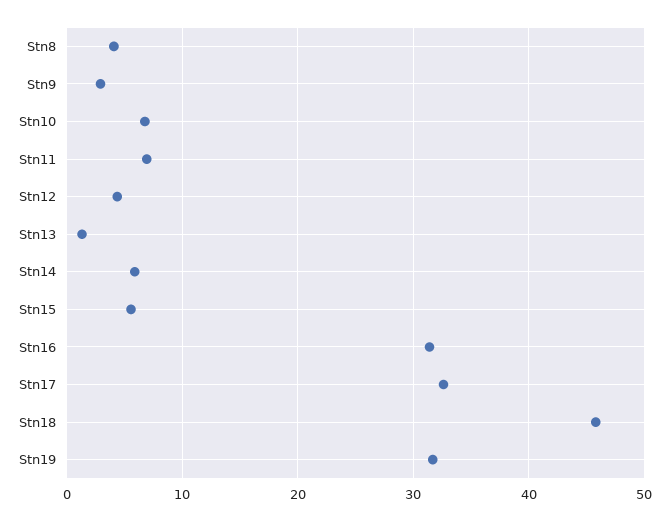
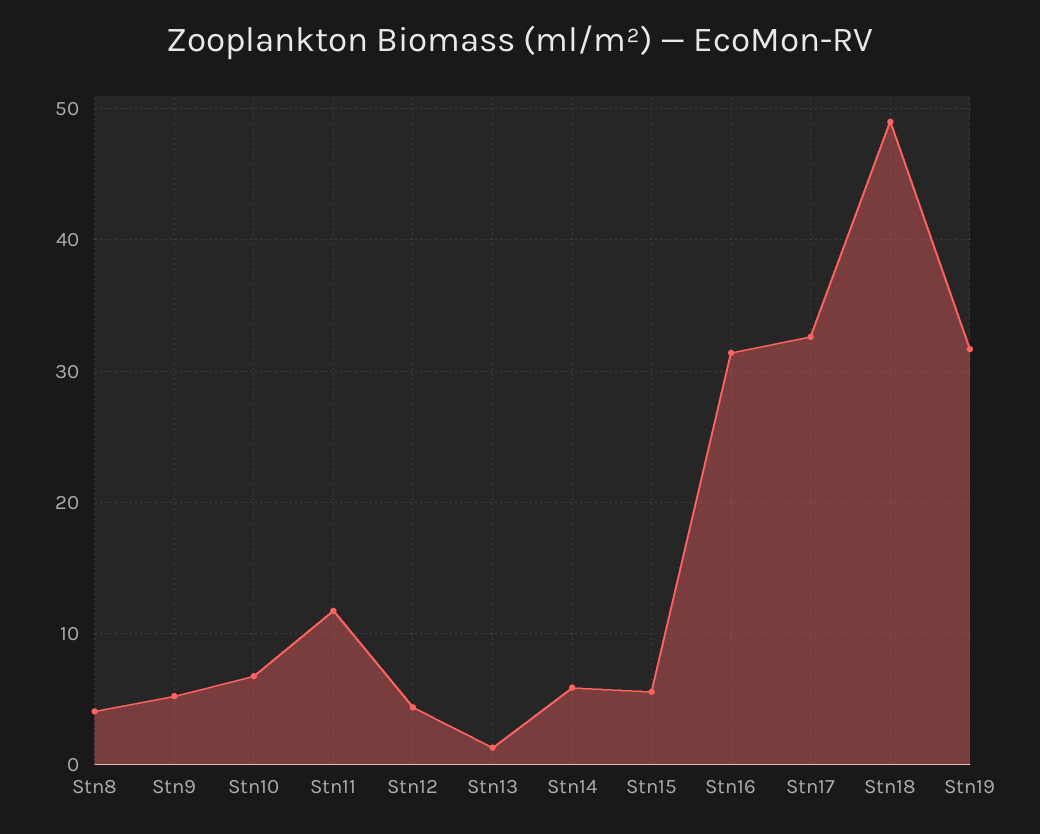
  {
    "Stn8": 4,
-   "Stn9": 3,
+   "Stn9": 5,
    "Stn10": 7,
-   "Stn11": 7,
+   "Stn11": 12,
    "Stn12": 4,
    "Stn13": 1,
    "Stn14": 6,
    "Stn15": 6,
    "Stn16": 31,
    "Stn17": 33,
-   "Stn18": 46,
+   "Stn18": 49,
    "Stn19": 32
  }

